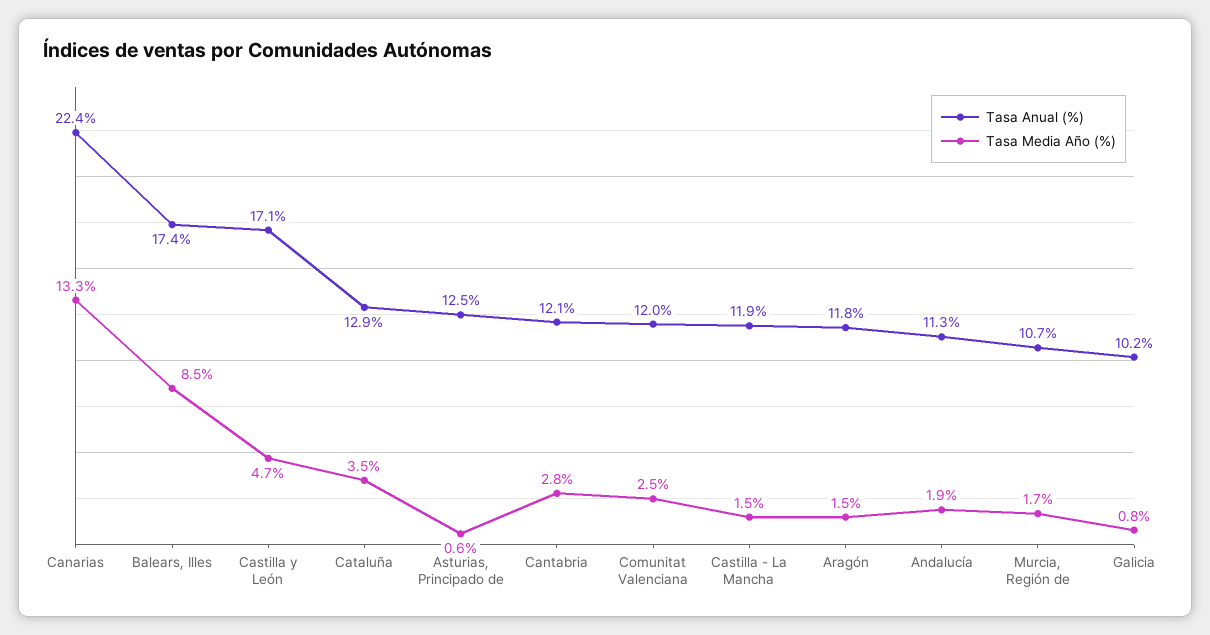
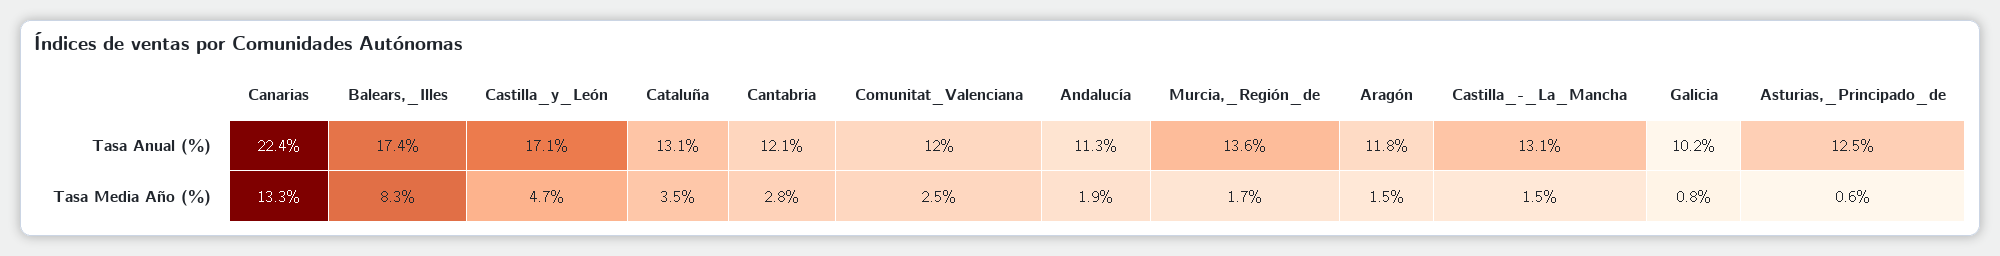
  {
    "Tasa Anual (%)": {
      "Canarias": 22.4,
      "Balears, Illes": 17.4,
      "Castilla y León": 17.1,
-     "Cataluña": 12.9,
+     "Cataluña": 13.1,
      "Asturias, Principado de": 12.5,
      "Cantabria": 12.1,
      "Comunitat Valenciana": 12,
-     "Castilla - La Mancha": 11.9,
+     "Castilla - La Mancha": 13.1,
      "Aragón": 11.8,
      "Andalucía": 11.3,
-     "Murcia, Región de": 10.7,
+     "Murcia, Región de": 13.6,
      "Galicia": 10.2
    },
    "Tasa Media Año (%)": {
      "Canarias": 13.3,
-     "Balears, Illes": 8.5,
+     "Balears, Illes": 8.3,
      "Castilla y León": 4.7,
      "Cataluña": 3.5,
      "Asturias, Principado de": 0.6,
      "Cantabria": 2.8,
      "Comunitat Valenciana": 2.5,
      "Castilla - La Mancha": 1.5,
      "Aragón": 1.5,
      "Andalucía": 1.9,
      "Murcia, Región de": 1.7,
      "Galicia": 0.8
    }
  }

